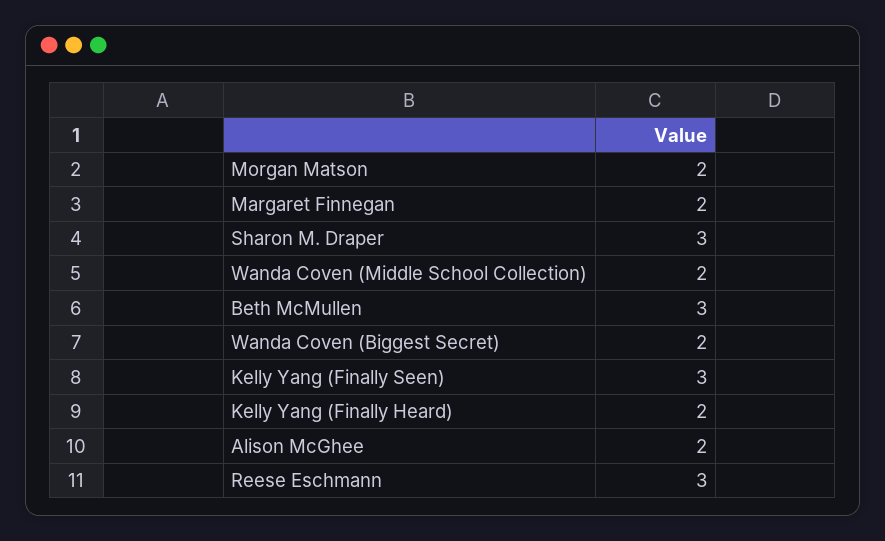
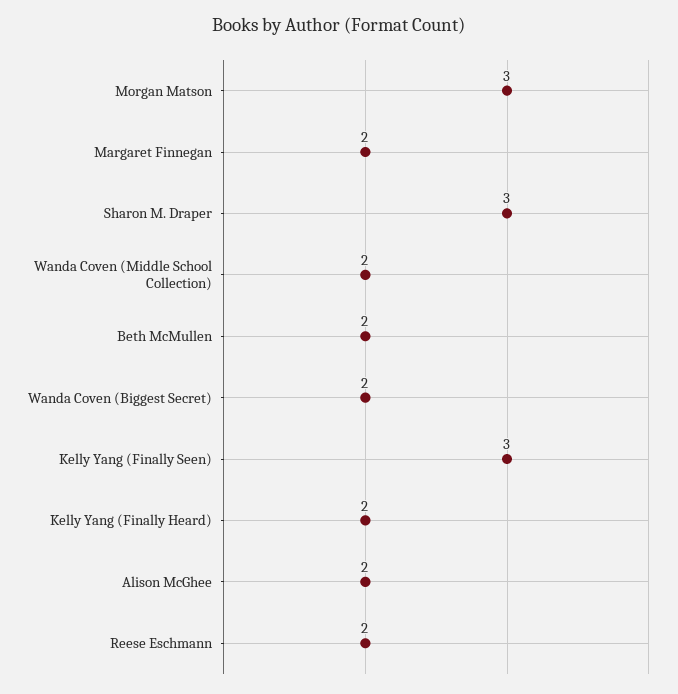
  {
-   "Morgan Matson": 2,
+   "Morgan Matson": 3,
    "Margaret Finnegan": 2,
    "Sharon M. Draper": 3,
    "Wanda Coven (Middle School Collection)": 2,
-   "Beth McMullen": 3,
+   "Beth McMullen": 2,
    "Wanda Coven (Biggest Secret)": 2,
    "Kelly Yang (Finally Seen)": 3,
    "Kelly Yang (Finally Heard)": 2,
    "Alison McGhee": 2,
-   "Reese Eschmann": 3
+   "Reese Eschmann": 2
  }

